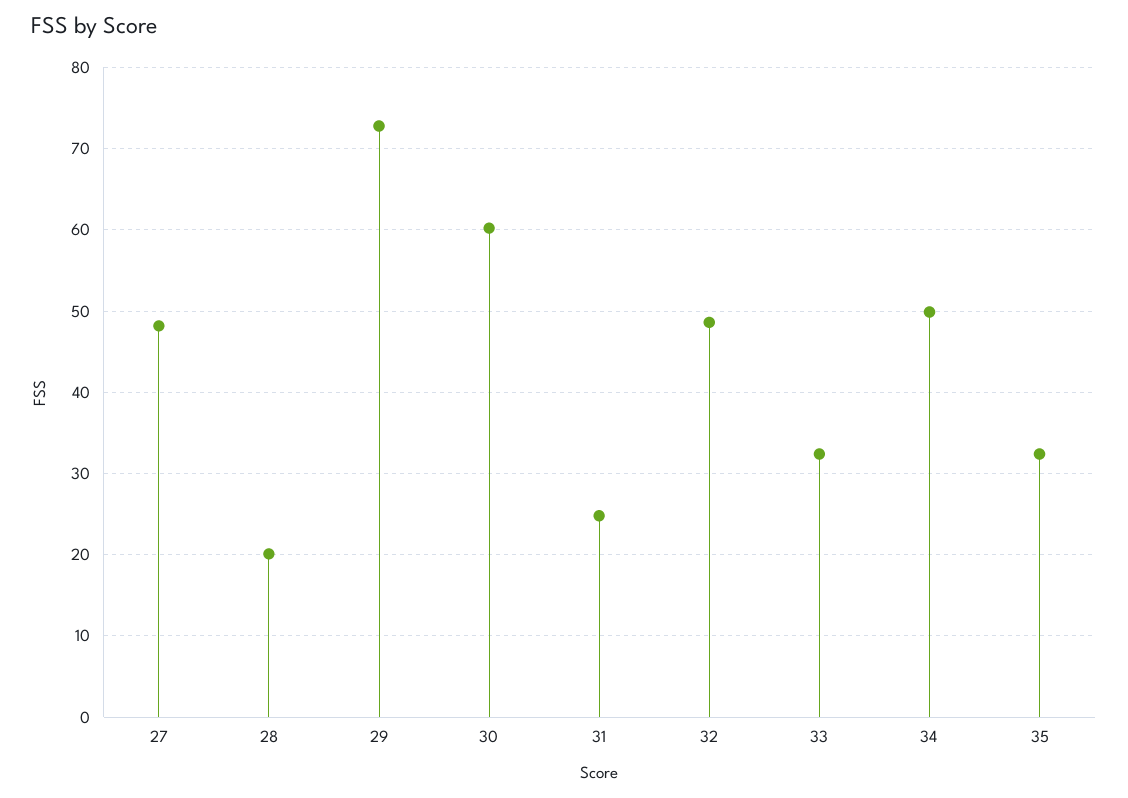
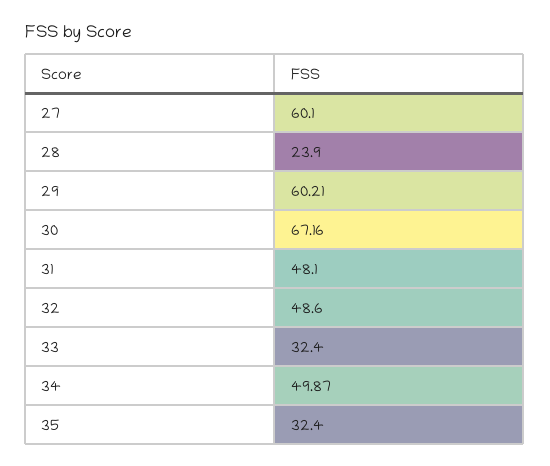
  {
-   "27": 48,
+   "27": 60.1,
-   "28": 20,
+   "28": 23.9,
-   "29": 73,
+   "29": 60.21,
-   "30": 60,
+   "30": 67.16,
-   "31": 25,
+   "31": 48.1,
    "32": 48.6,
    "33": 32.4,
    "34": 49.87,
    "35": 32.4
  }

